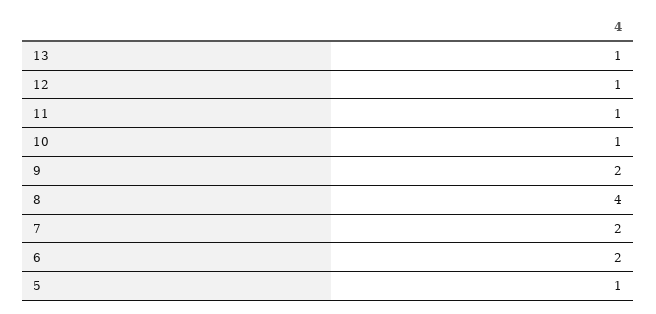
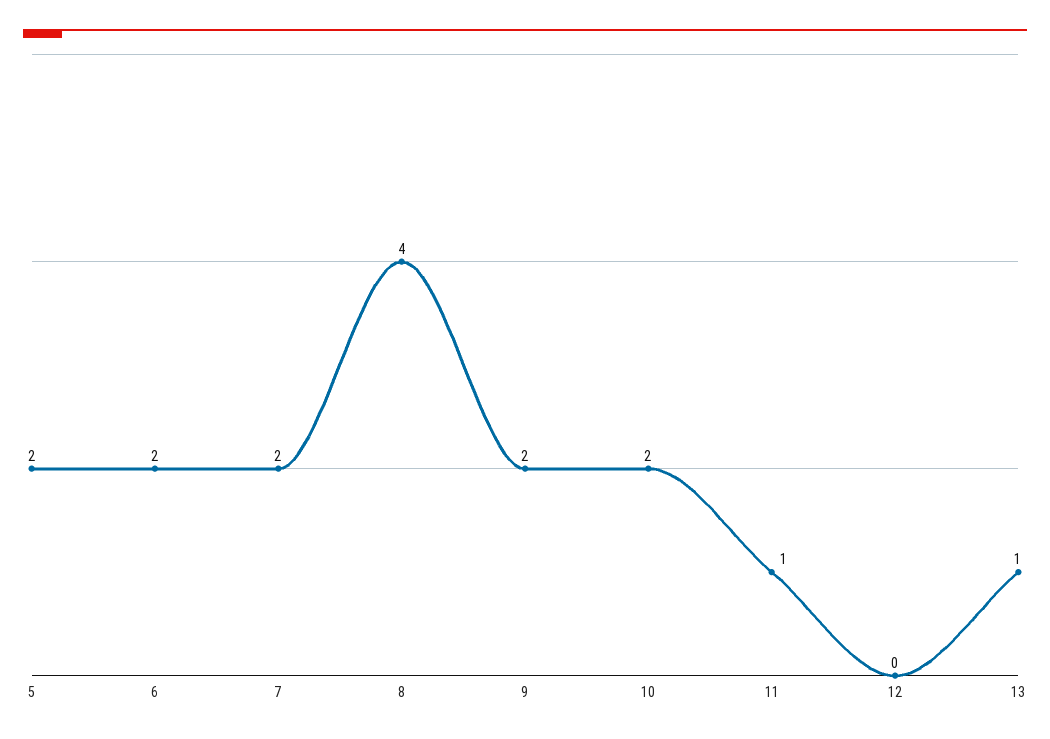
  {
    "13": 1,
-   "12": 1,
+   "12": 0,
    "11": 1,
-   "10": 1,
+   "10": 2,
    "9": 2,
    "8": 4,
    "7": 2,
    "6": 2,
-   "5": 1
+   "5": 2
  }

